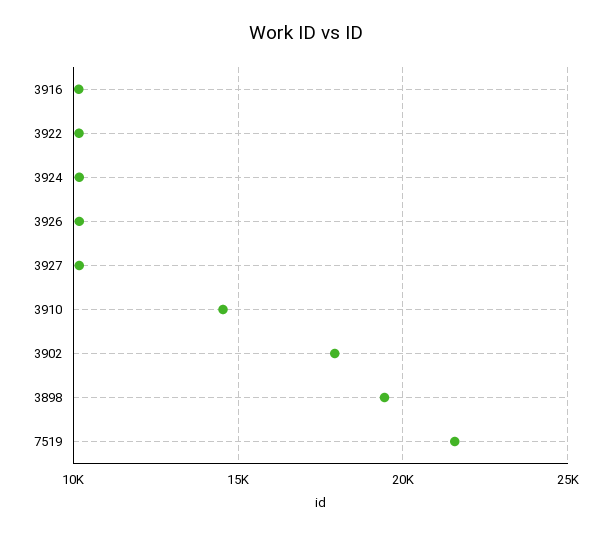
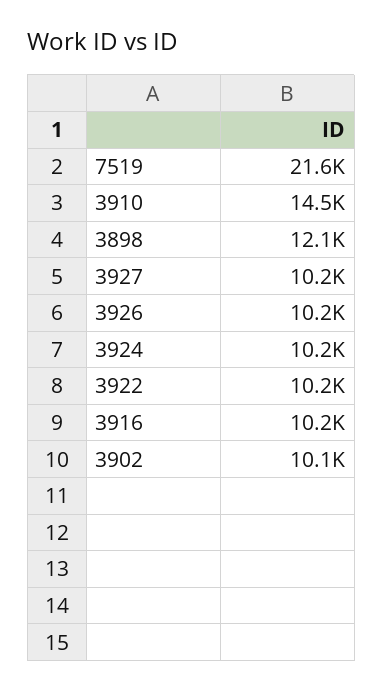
  {
    "3916": 10200,
    "3922": 10200,
    "3924": 10200,
    "3926": 10200,
    "3927": 10200,
    "3910": 14500,
-   "3902": 18000,
+   "3902": 10100,
-   "3898": 19500,
+   "3898": 12100,
    "7519": 21600
  }

